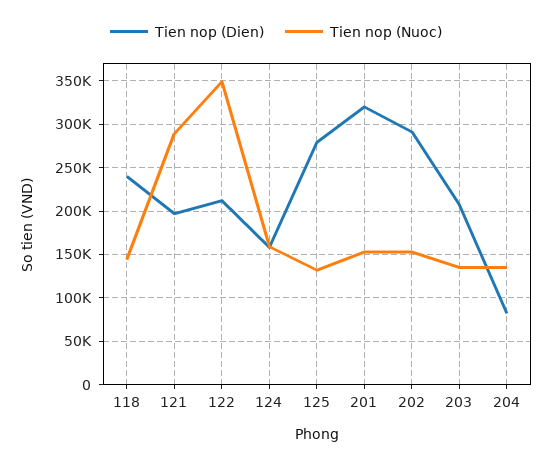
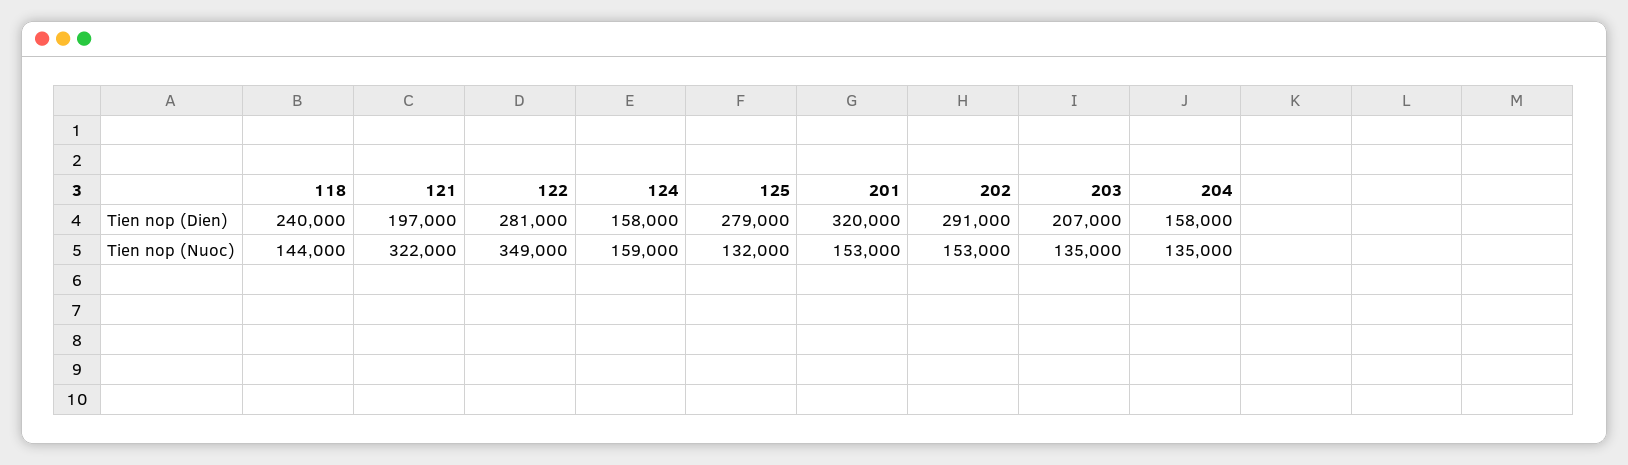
  {
    "Tien nop (Dien)": {
      "118": 240000,
      "121": 197000,
-     "122": 210000,
+     "122": 281000,
      "124": 158000,
      "125": 279000,
      "201": 320000,
      "202": 291000,
      "203": 207000,
-     "204": 80000
+     "204": 158000
    },
    "Tien nop (Nuoc)": {
      "118": 144000,
-     "121": 290000,
+     "121": 322000,
      "122": 349000,
      "124": 159000,
      "125": 132000,
      "201": 153000,
      "202": 153000,
      "203": 135000,
      "204": 135000
    }
  }

